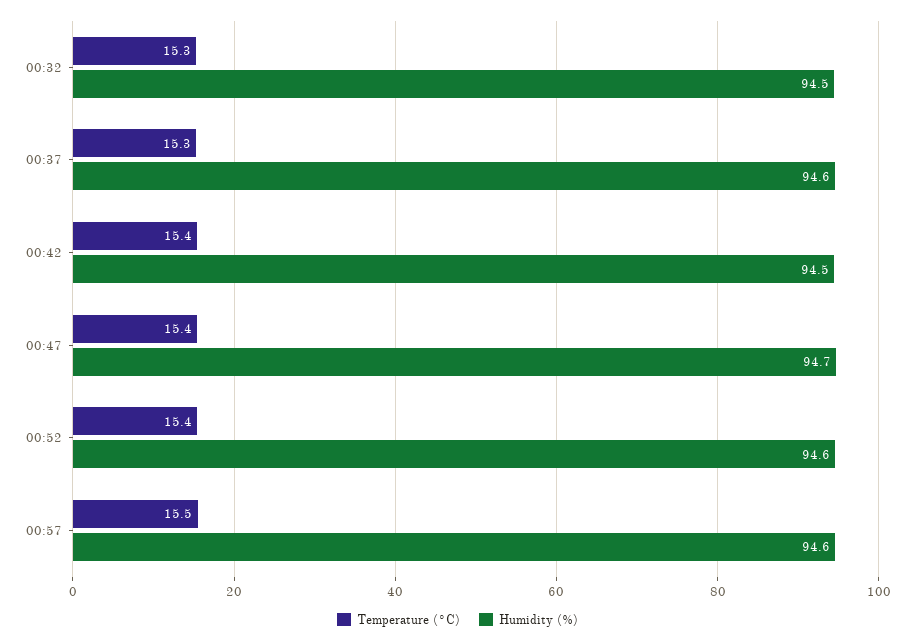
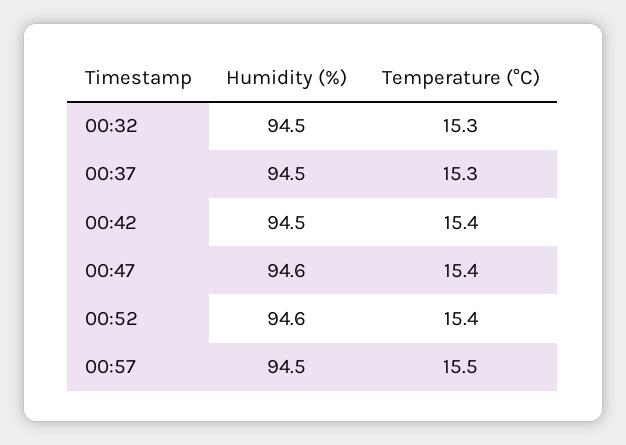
  {
    "Temperature (°C)": {
      "00:32": 15.3,
      "00:37": 15.3,
      "00:42": 15.4,
      "00:47": 15.4,
      "00:52": 15.4,
      "00:57": 15.5
    },
    "Humidity (%)": {
      "00:32": 94.5,
-     "00:37": 94.6,
+     "00:37": 94.5,
      "00:42": 94.5,
-     "00:47": 94.7,
+     "00:47": 94.6,
      "00:52": 94.6,
-     "00:57": 94.6
+     "00:57": 94.5
    }
  }

